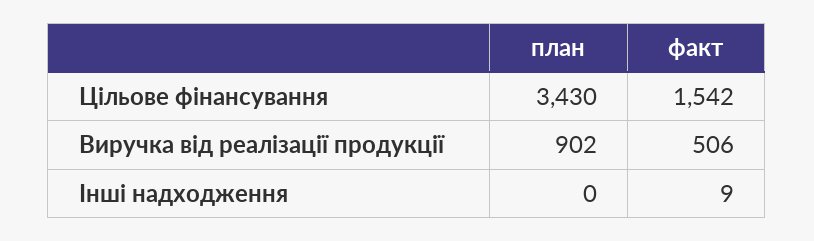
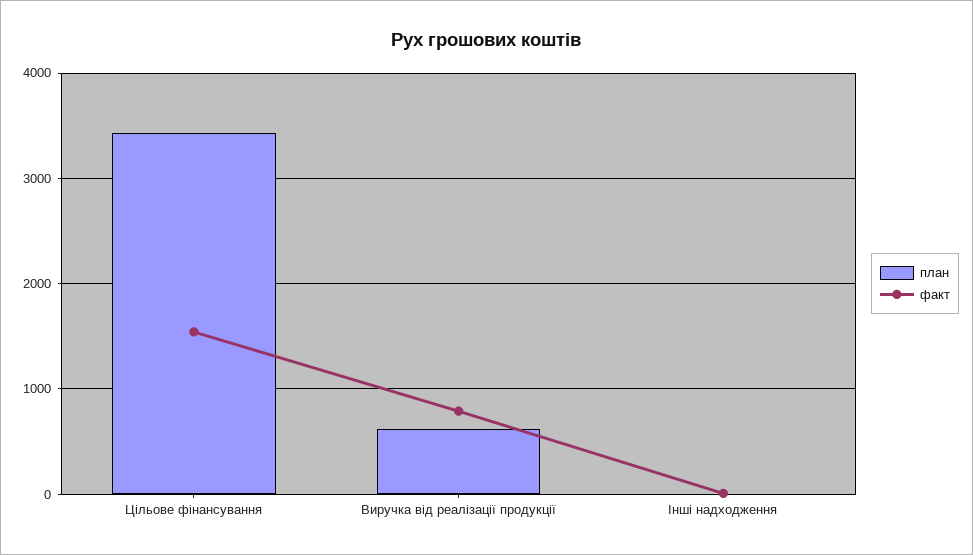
  {
    "план": {
      "Цільове фінансування": 3430,
-     "Виручка від реалізації продукції": 902,
+     "Виручка від реалізації продукції": 600,
      "Інші надходження": 0
    },
    "факт": {
      "Цільове фінансування": 1542,
-     "Виручка від реалізації продукції": 506,
+     "Виручка від реалізації продукції": 800,
      "Інші надходження": 9
    }
  }

